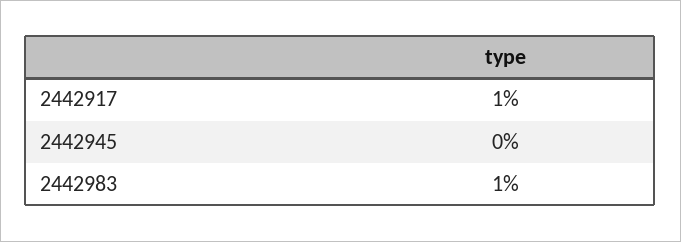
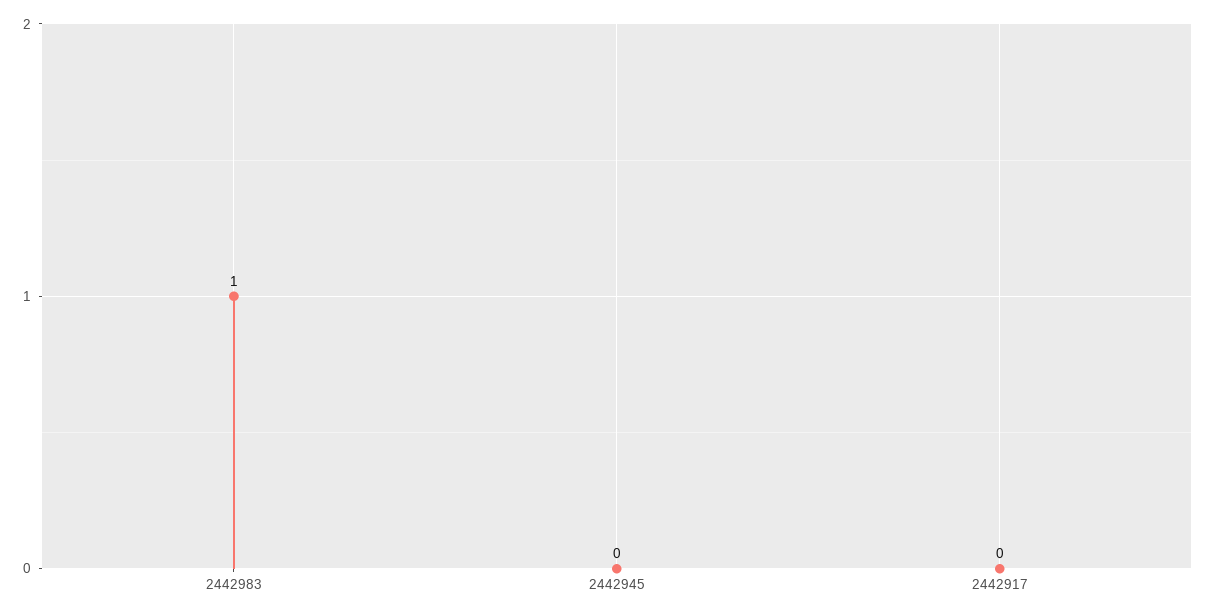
  {
-   "2442917": 1,
+   "2442917": 0,
    "2442945": 0,
    "2442983": 1
  }

